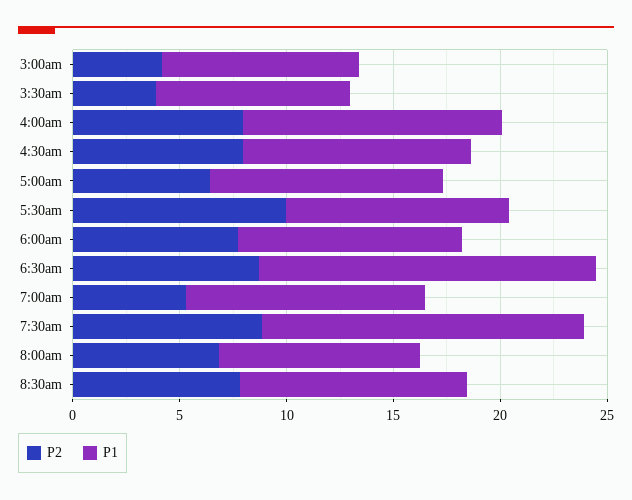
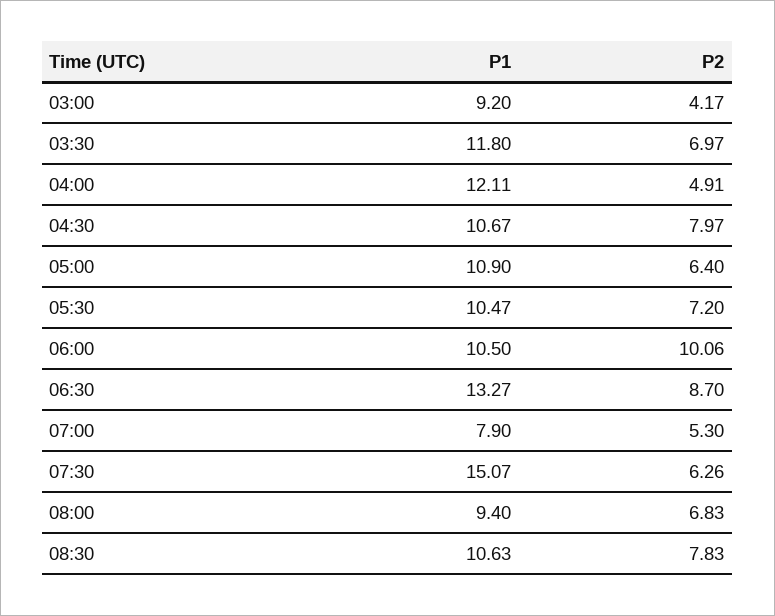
  {
    "P2": {
      "3:00am": 4.17,
-     "3:30am": 4,
+     "3:30am": 6.97,
-     "4:00am": 8,
+     "4:00am": 4.91,
      "4:30am": 7.97,
      "5:00am": 6.4,
-     "5:30am": 10,
+     "5:30am": 7.2,
-     "6:00am": 8,
+     "6:00am": 10.06,
      "6:30am": 8.7,
      "7:00am": 5.3,
-     "7:30am": 9,
+     "7:30am": 6.26,
      "8:00am": 6.83,
      "8:30am": 7.83
    },
    "P1": {
      "3:00am": 9.2,
-     "3:30am": 9,
+     "3:30am": 11.8,
      "4:00am": 12.11,
      "4:30am": 10.67,
      "5:00am": 10.9,
      "5:30am": 10.47,
      "6:00am": 10.5,
-     "6:30am": 16,
+     "6:30am": 13.27,
-     "7:00am": 11,
+     "7:00am": 7.9,
      "7:30am": 15.07,
      "8:00am": 9.4,
      "8:30am": 10.63
    }
  }

